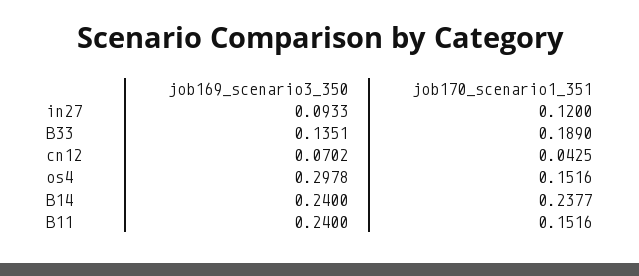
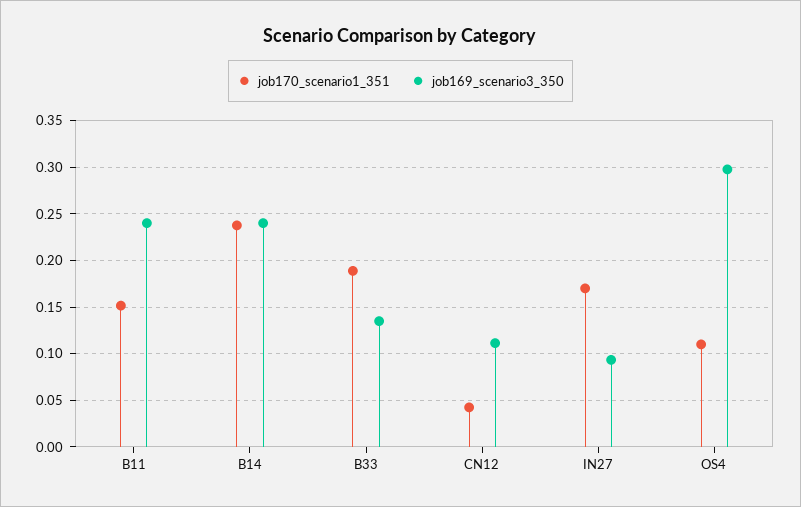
  {
    "job169_scenario3_350": {
      "in27": 0.0933,
      "B33": 0.1351,
-     "cn12": 0.0702,
+     "cn12": 0.11,
      "os4": 0.2978,
      "B14": 0.24,
      "B11": 0.24
    },
    "job170_scenario1_351": {
-     "in27": 0.12,
+     "in27": 0.17,
      "B33": 0.189,
      "cn12": 0.0425,
-     "os4": 0.1516,
+     "os4": 0.11,
      "B14": 0.2377,
      "B11": 0.1516
    }
  }

